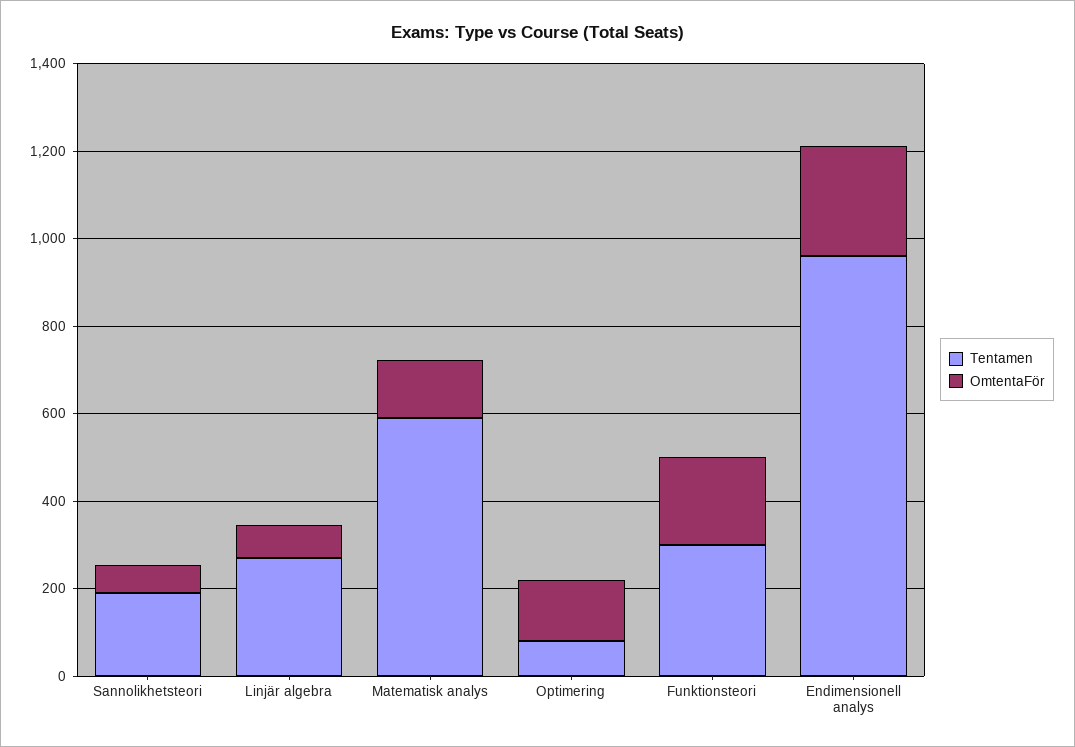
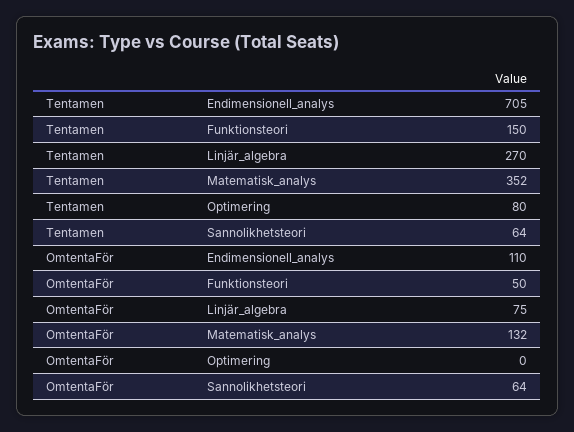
  {
    "Tentamen": {
-     "Sannolikhetsteori": 200,
+     "Sannolikhetsteori": 64,
      "Linjär algebra": 270,
-     "Matematisk analys": 600,
+     "Matematisk analys": 352,
      "Optimering": 80,
-     "Funktionsteori": 300,
+     "Funktionsteori": 150,
-     "Endimensionell analys": 950
+     "Endimensionell analys": 705
    },
    "OmtentaFör": {
      "Sannolikhetsteori": 64,
      "Linjär algebra": 75,
      "Matematisk analys": 132,
-     "Optimering": 150,
+     "Optimering": 0,
-     "Funktionsteori": 200,
+     "Funktionsteori": 50,
-     "Endimensionell analys": 250
+     "Endimensionell analys": 110
    }
  }

